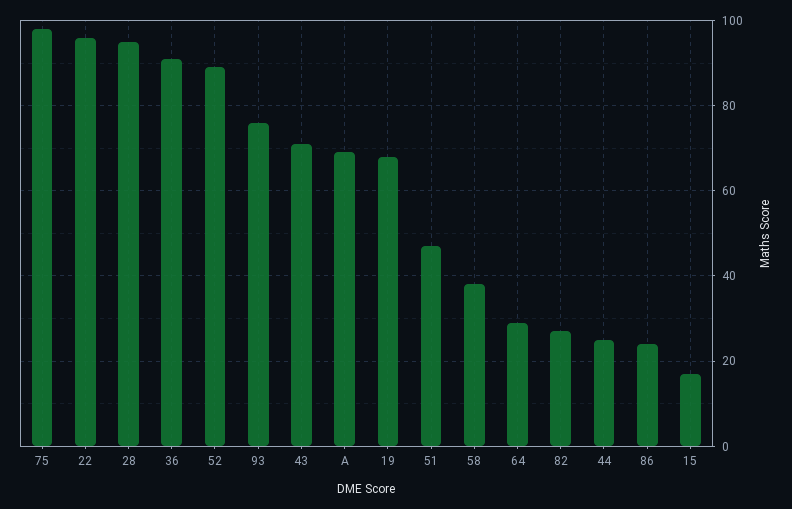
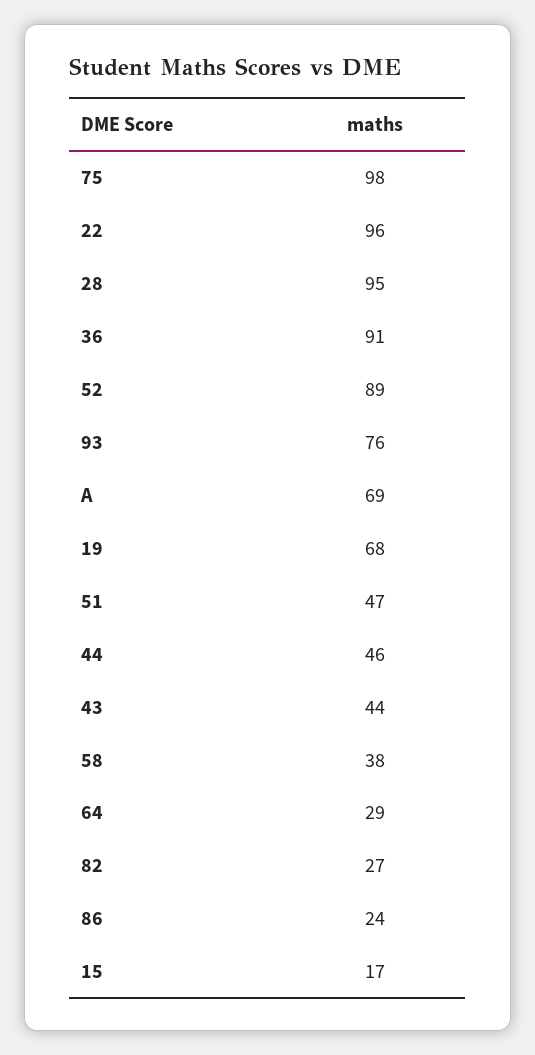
  {
    "75": 98,
    "22": 96,
    "28": 95,
    "36": 91,
    "52": 89,
    "93": 76,
-   "43": 70,
+   "43": 44,
    "A": 69,
    "19": 68,
    "51": 47,
    "58": 38,
    "64": 29,
    "82": 27,
-   "44": 25,
+   "44": 46,
    "86": 24,
    "15": 17
  }

